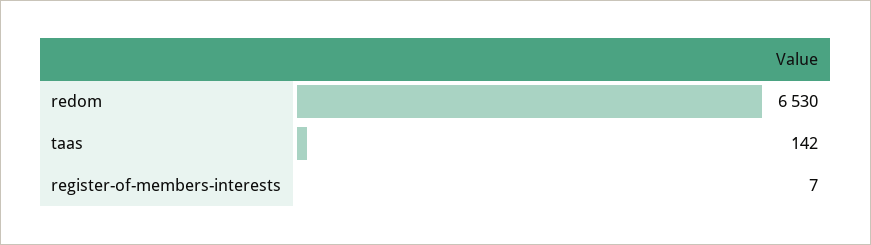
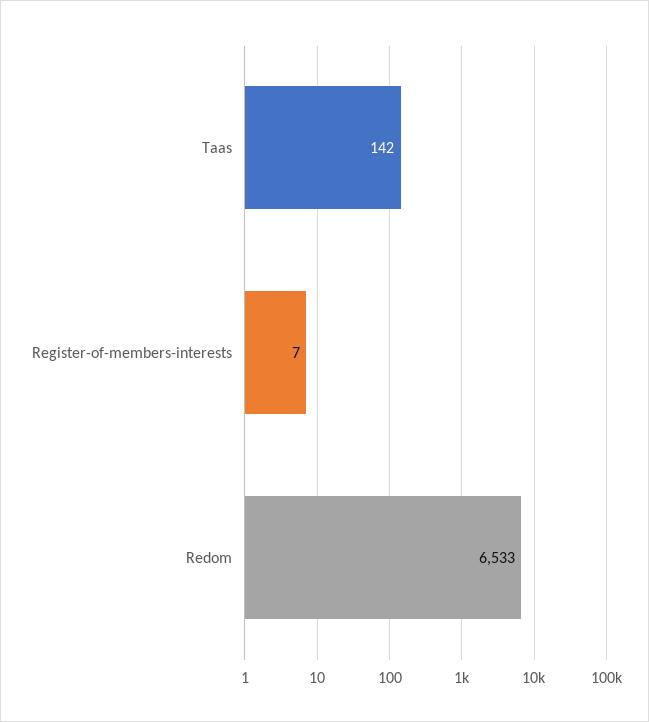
  {
-   "redom": 6530,
+   "redom": 6533,
    "taas": 142,
    "register-of-members-interests": 7
  }

